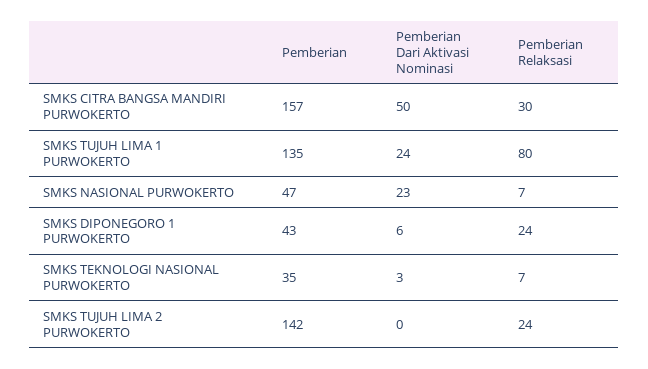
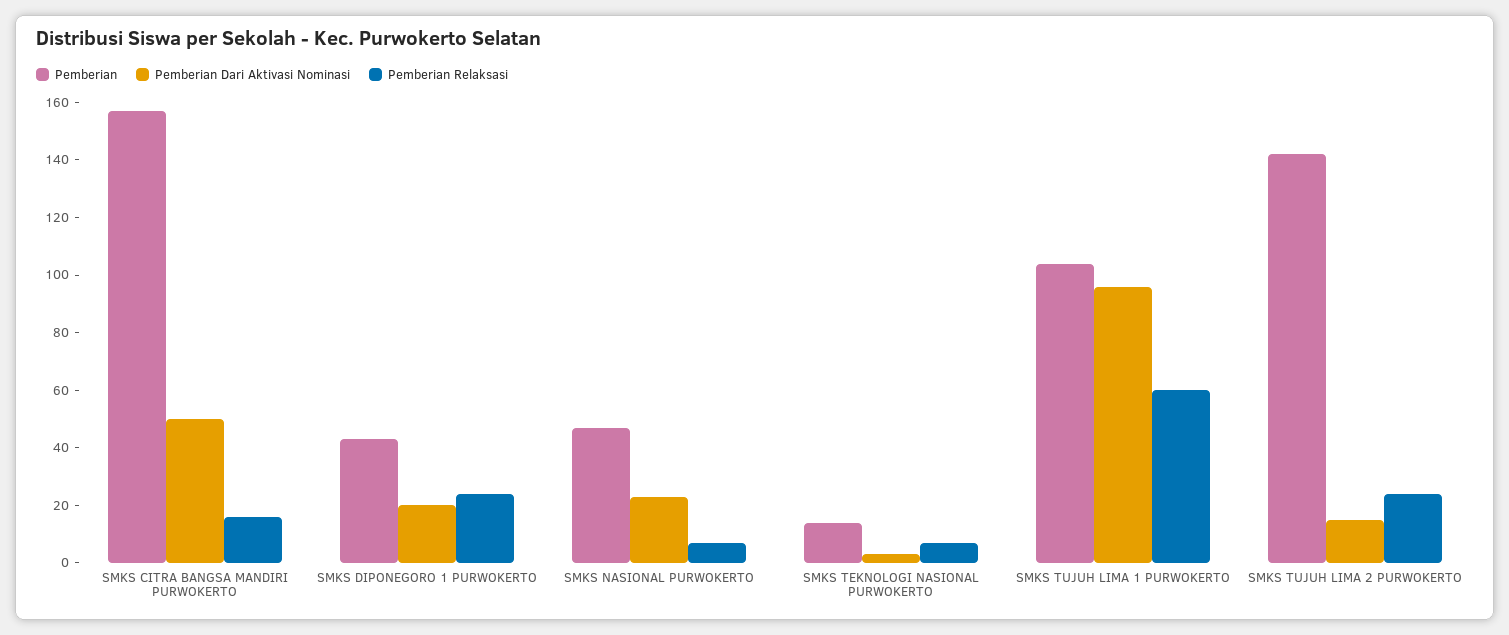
  {
    "Pemberian": {
      "SMKS CITRA BANGSA MANDIRI PURWOKERTO": 157,
-     "SMKS TUJUH LIMA 1 PURWOKERTO": 135,
+     "SMKS TUJUH LIMA 1 PURWOKERTO": 105,
      "SMKS NASIONAL PURWOKERTO": 47,
      "SMKS DIPONEGORO 1 PURWOKERTO": 43,
-     "SMKS TEKNOLOGI NASIONAL PURWOKERTO": 35,
+     "SMKS TEKNOLOGI NASIONAL PURWOKERTO": 15,
      "SMKS TUJUH LIMA 2 PURWOKERTO": 142
    },
    "Pemberian Dari Aktivasi Nominasi": {
      "SMKS CITRA BANGSA MANDIRI PURWOKERTO": 50,
-     "SMKS TUJUH LIMA 1 PURWOKERTO": 24,
+     "SMKS TUJUH LIMA 1 PURWOKERTO": 95,
      "SMKS NASIONAL PURWOKERTO": 23,
-     "SMKS DIPONEGORO 1 PURWOKERTO": 6,
+     "SMKS DIPONEGORO 1 PURWOKERTO": 20,
      "SMKS TEKNOLOGI NASIONAL PURWOKERTO": 3,
-     "SMKS TUJUH LIMA 2 PURWOKERTO": 0
+     "SMKS TUJUH LIMA 2 PURWOKERTO": 15
    },
    "Pemberian Relaksasi": {
-     "SMKS CITRA BANGSA MANDIRI PURWOKERTO": 30,
+     "SMKS CITRA BANGSA MANDIRI PURWOKERTO": 15,
-     "SMKS TUJUH LIMA 1 PURWOKERTO": 80,
+     "SMKS TUJUH LIMA 1 PURWOKERTO": 60,
      "SMKS NASIONAL PURWOKERTO": 7,
      "SMKS DIPONEGORO 1 PURWOKERTO": 24,
      "SMKS TEKNOLOGI NASIONAL PURWOKERTO": 7,
      "SMKS TUJUH LIMA 2 PURWOKERTO": 24
    }
  }

